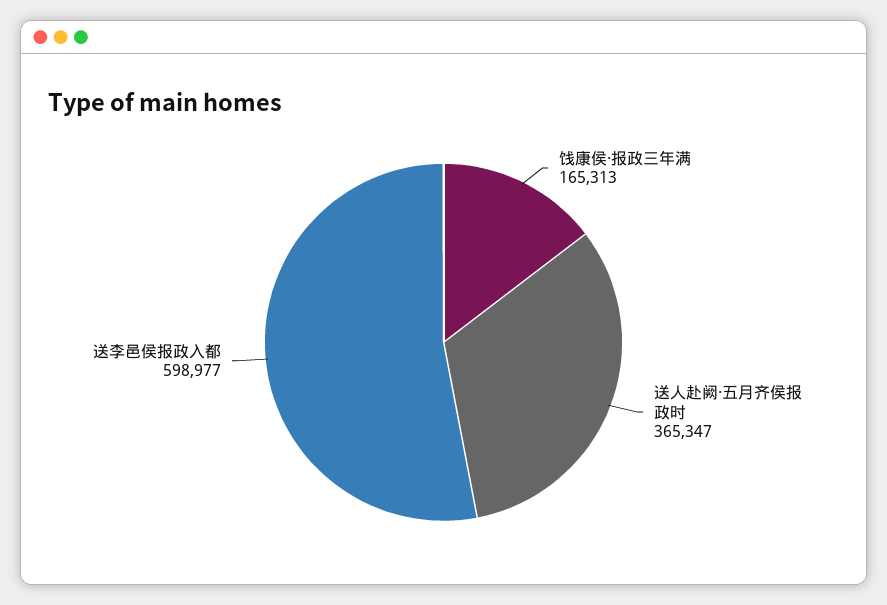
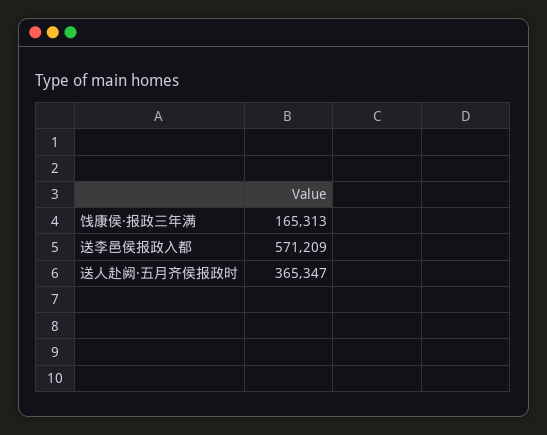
  {
    "饯康侯·报政三年满": 165313,
    "送人赴阙·五月齐侯报政时": 365347,
-   "送李邑侯报政入都": 598977
+   "送李邑侯报政入都": 571209
  }

